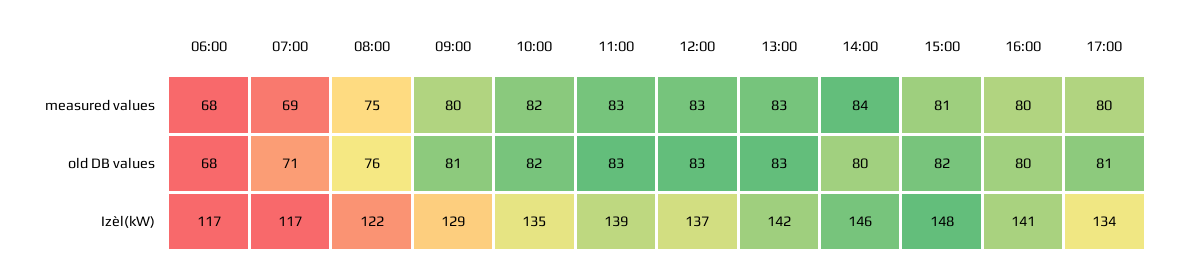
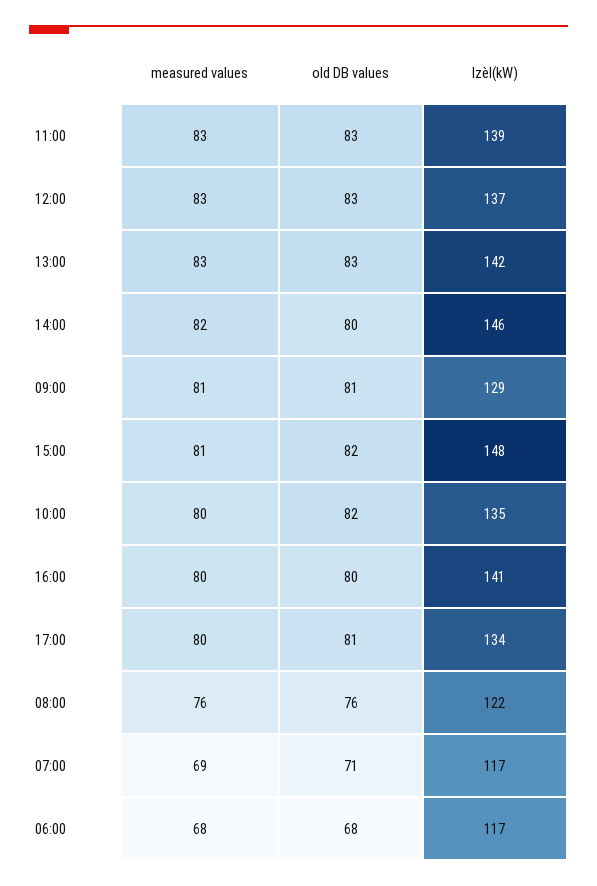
  {
    "06:00": {
      "measured values": 68,
      "old DB values": 68,
      "Izèl(kW)": 117
    },
    "07:00": {
      "measured values": 69,
      "old DB values": 71,
      "Izèl(kW)": 117
    },
    "08:00": {
-     "measured values": 75,
+     "measured values": 76,
      "old DB values": 76,
      "Izèl(kW)": 122
    },
    "09:00": {
-     "measured values": 80,
+     "measured values": 81,
      "old DB values": 81,
      "Izèl(kW)": 129
    },
    "10:00": {
-     "measured values": 82,
+     "measured values": 80,
      "old DB values": 82,
      "Izèl(kW)": 135
    },
    "11:00": {
      "measured values": 83,
      "old DB values": 83,
      "Izèl(kW)": 139
    },
    "12:00": {
      "measured values": 83,
      "old DB values": 83,
      "Izèl(kW)": 137
    },
    "13:00": {
      "measured values": 83,
      "old DB values": 83,
      "Izèl(kW)": 142
    },
    "14:00": {
-     "measured values": 84,
+     "measured values": 82,
      "old DB values": 80,
      "Izèl(kW)": 146
    },
    "15:00": {
      "measured values": 81,
      "old DB values": 82,
      "Izèl(kW)": 148
    },
    "16:00": {
      "measured values": 80,
      "old DB values": 80,
      "Izèl(kW)": 141
    },
    "17:00": {
      "measured values": 80,
      "old DB values": 81,
      "Izèl(kW)": 134
    }
  }

